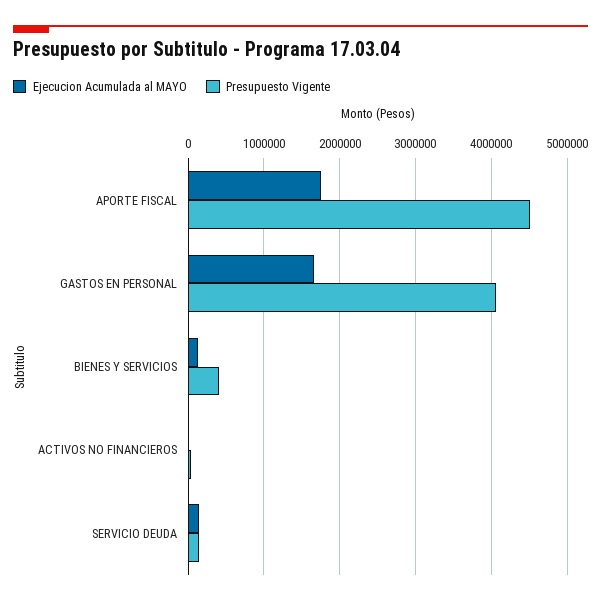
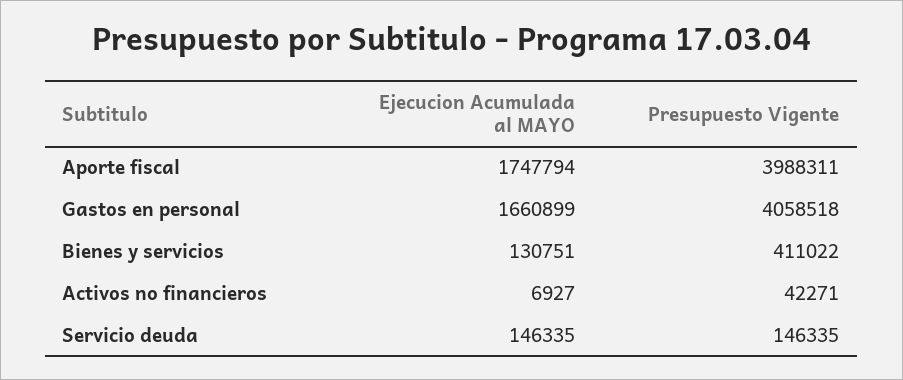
  {
    "Ejecucion Acumulada al MAYO": {
      "APORTE FISCAL": 1747794,
      "GASTOS EN PERSONAL": 1660899,
      "BIENES Y SERVICIOS": 130751,
      "ACTIVOS NO FINANCIEROS": 6927,
      "SERVICIO DEUDA": 146335
    },
    "Presupuesto Vigente": {
-     "APORTE FISCAL": 4500000,
+     "APORTE FISCAL": 3988311,
      "GASTOS EN PERSONAL": 4058518,
      "BIENES Y SERVICIOS": 411022,
      "ACTIVOS NO FINANCIEROS": 42271,
      "SERVICIO DEUDA": 146335
    }
  }

